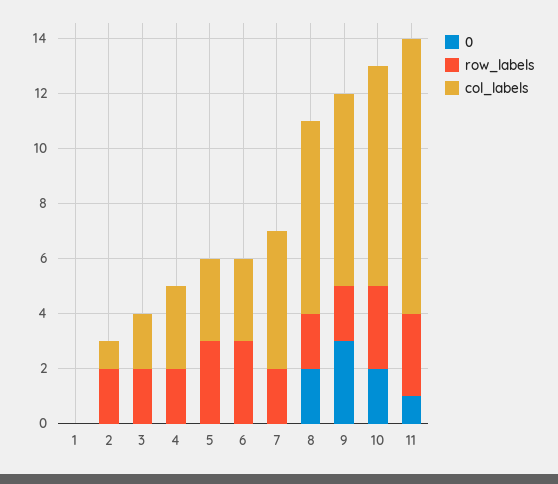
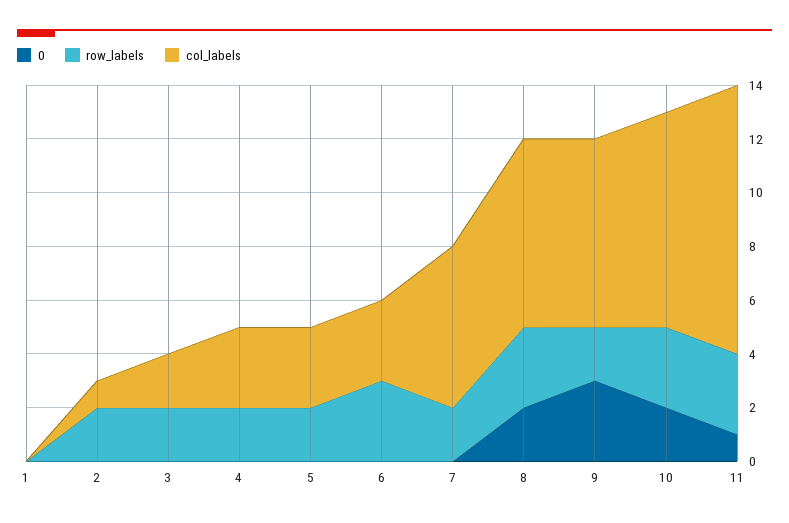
  {
    "0": {
      "1": 0,
      "2": 0,
      "3": 0,
      "4": 0,
      "5": 0,
      "6": 0,
      "7": 0,
      "8": 2,
      "9": 3,
      "10": 2,
      "11": 1
    },
    "row_labels": {
      "1": 0,
      "2": 2,
      "3": 2,
      "4": 2,
-     "5": 3,
+     "5": 2,
      "6": 3,
      "7": 2,
-     "8": 2,
+     "8": 3,
      "9": 2,
      "10": 3,
      "11": 3
    },
    "col_labels": {
      "1": 0,
      "2": 1,
      "3": 2,
      "4": 3,
      "5": 3,
      "6": 3,
-     "7": 5,
+     "7": 6,
      "8": 7,
      "9": 7,
      "10": 8,
      "11": 10
    }
  }

